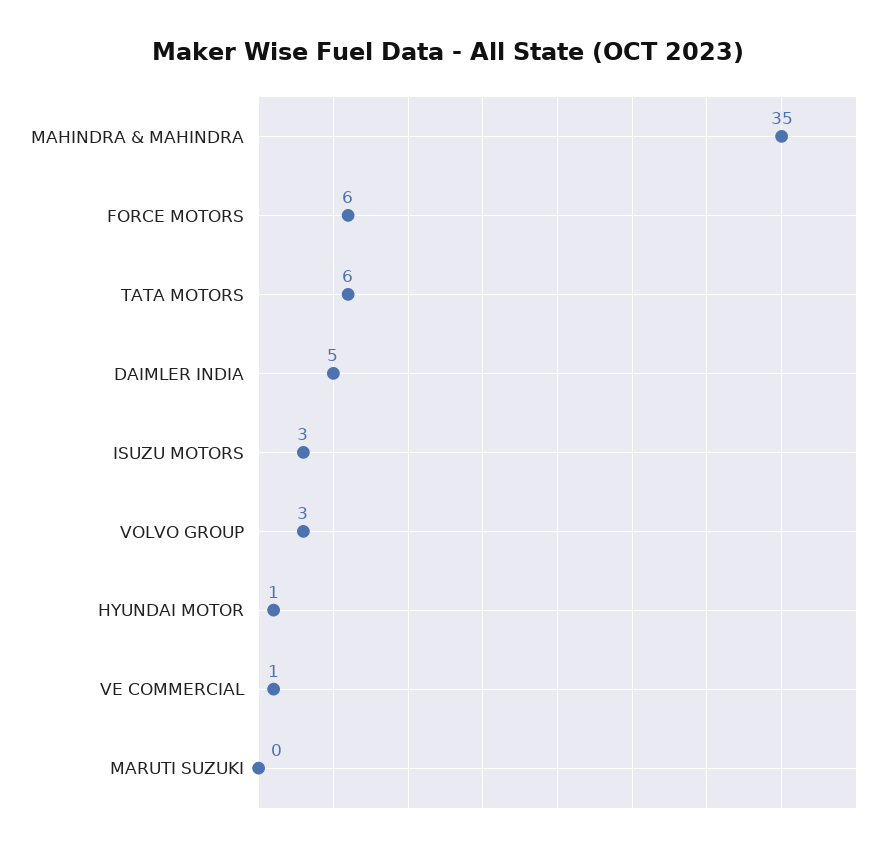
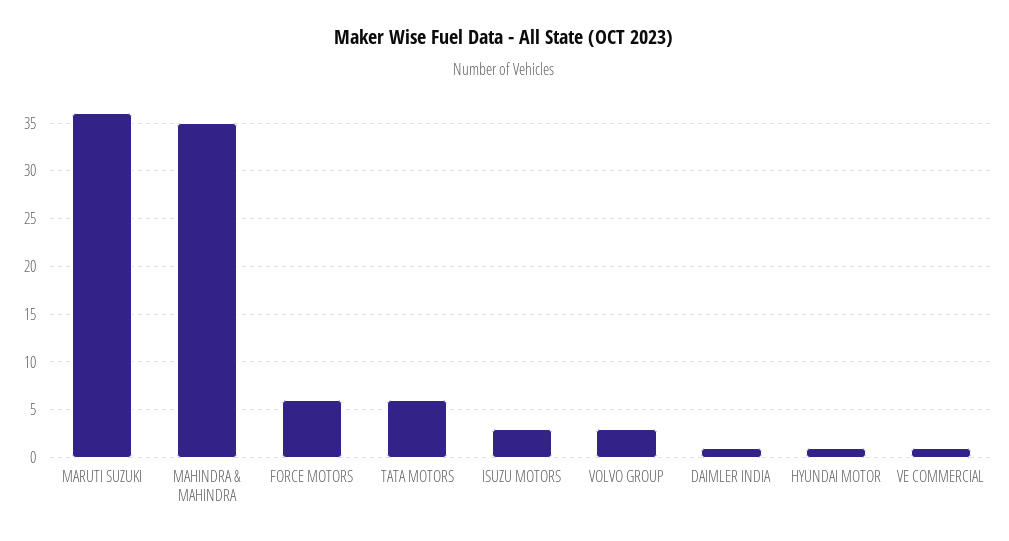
  {
    "MAHINDRA & MAHINDRA": 35,
    "FORCE MOTORS": 6,
    "TATA MOTORS": 6,
-   "DAIMLER INDIA": 5,
+   "DAIMLER INDIA": 1,
    "ISUZU MOTORS": 3,
    "VOLVO GROUP": 3,
    "HYUNDAI MOTOR": 1,
    "VE COMMERCIAL": 1,
-   "MARUTI SUZUKI": 0
+   "MARUTI SUZUKI": 36
  }

